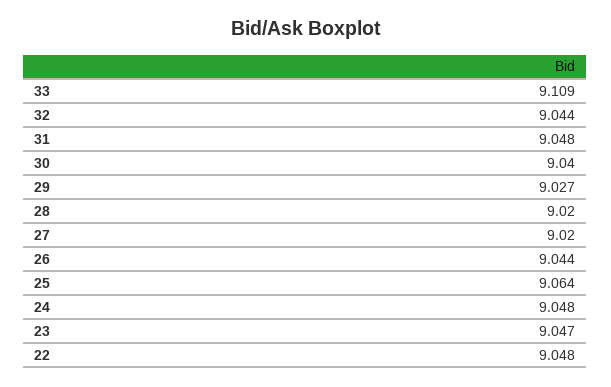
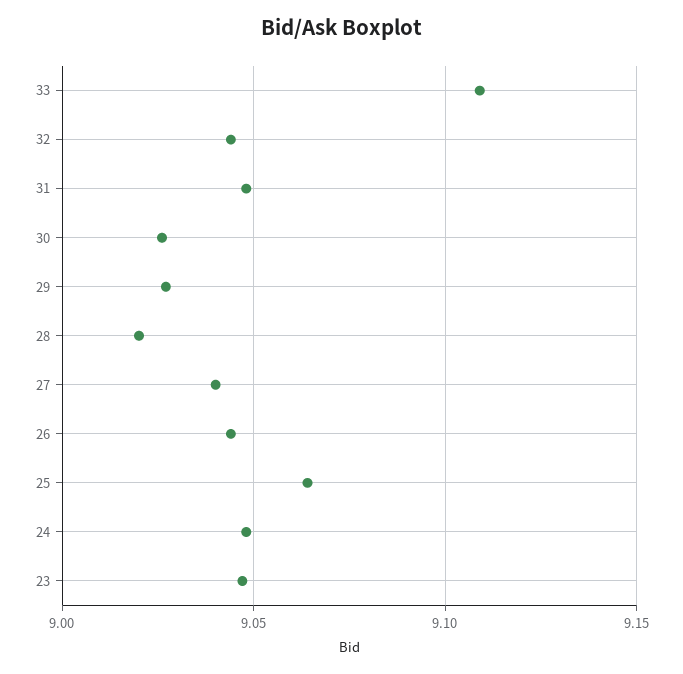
  {
    "33": 9.109,
    "32": 9.044,
    "31": 9.048,
-   "30": 9.04,
+   "30": 9.025,
    "29": 9.027,
    "28": 9.02,
-   "27": 9.02,
+   "27": 9.04,
    "26": 9.044,
    "25": 9.064,
    "24": 9.048,
-   "23": 9.047,
+   "23": 9.047
-   "22": 9.048
  }

